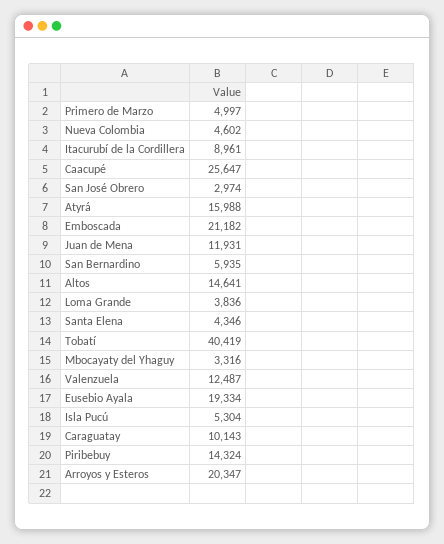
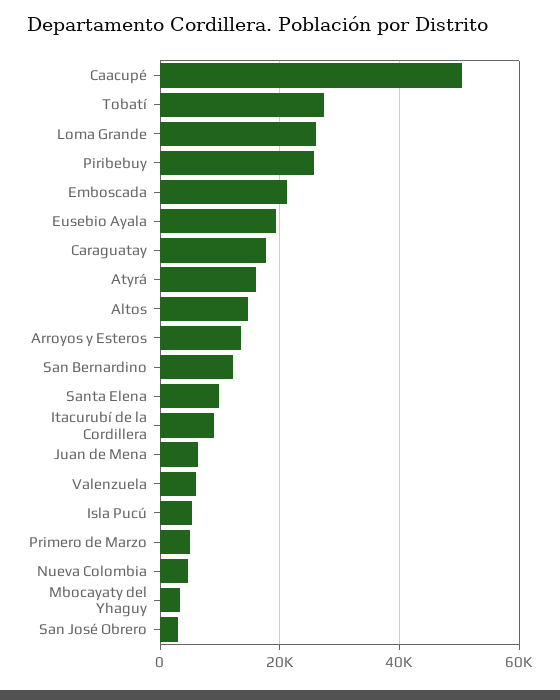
  {
    "Primero de Marzo": 4997,
    "Nueva Colombia": 4602,
    "Itacurubí de la Cordillera": 8961,
-   "Caacupé": 25647,
+   "Caacupé": 50000,
    "San José Obrero": 2974,
    "Atyrá": 15988,
    "Emboscada": 21182,
-   "Juan de Mena": 11931,
+   "Juan de Mena": 6000,
-   "San Bernardino": 5935,
+   "San Bernardino": 12000,
    "Altos": 14641,
-   "Loma Grande": 3836,
+   "Loma Grande": 26000,
-   "Santa Elena": 4346,
+   "Santa Elena": 10000,
-   "Tobatí": 40419,
+   "Tobatí": 28000,
    "Mbocayaty del Yhaguy": 3316,
-   "Valenzuela": 12487,
+   "Valenzuela": 6000,
    "Eusebio Ayala": 19334,
    "Isla Pucú": 5304,
-   "Caraguatay": 10143,
+   "Caraguatay": 18000,
-   "Piribebuy": 14324,
+   "Piribebuy": 26000,
-   "Arroyos y Esteros": 20347
+   "Arroyos y Esteros": 14000
  }

